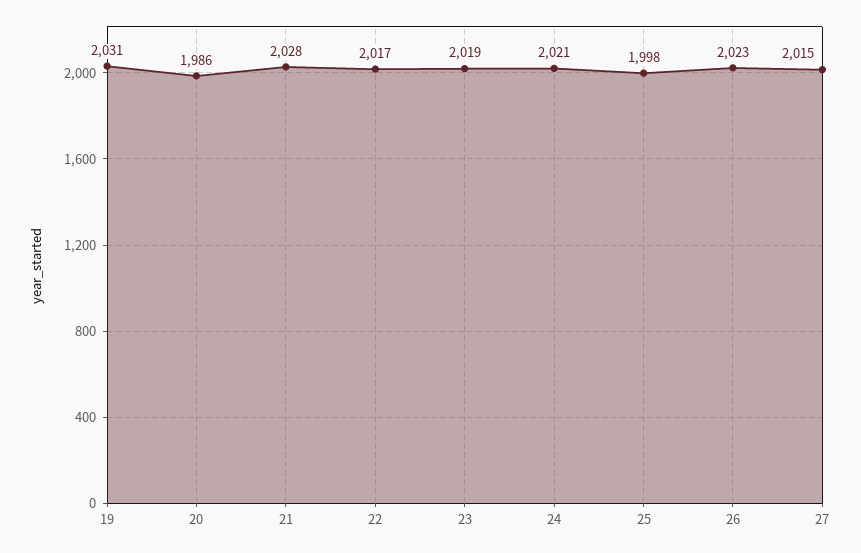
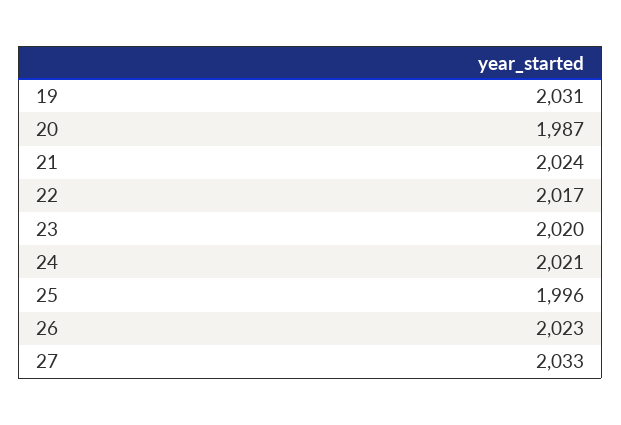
  {
    "19": 2031,
-   "20": 1986,
+   "20": 1987,
-   "21": 2028,
+   "21": 2024,
    "22": 2017,
-   "23": 2019,
+   "23": 2020,
    "24": 2021,
-   "25": 1998,
+   "25": 1996,
    "26": 2023,
-   "27": 2015
+   "27": 2033
  }

